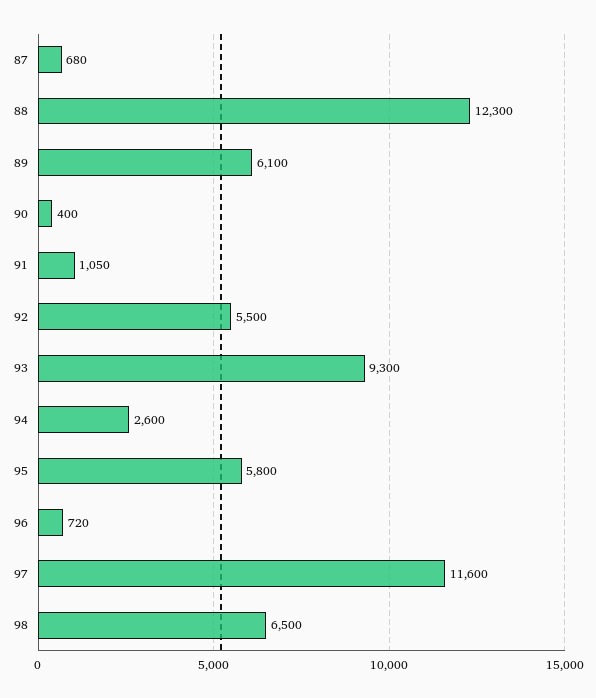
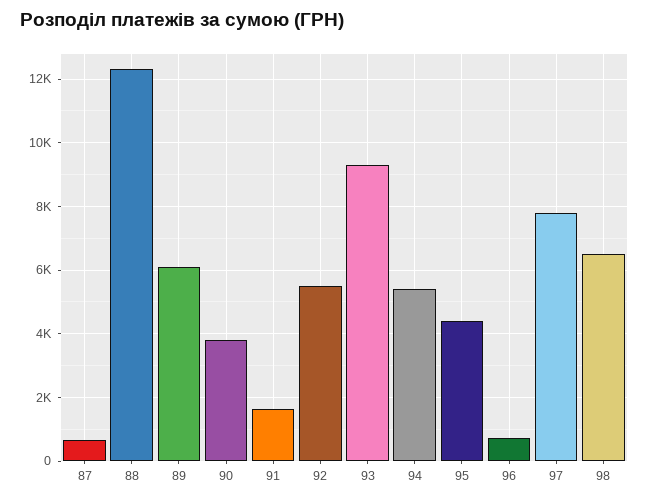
  {
    "87": 680,
    "88": 12300,
    "89": 6100,
-   "90": 400,
+   "90": 3800,
-   "91": 1050,
+   "91": 1600,
    "92": 5500,
    "93": 9300,
-   "94": 2600,
+   "94": 5400,
-   "95": 5800,
+   "95": 4400,
    "96": 720,
-   "97": 11600,
+   "97": 7800,
    "98": 6500
  }

